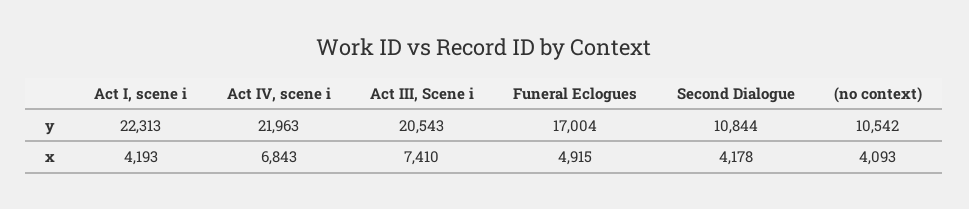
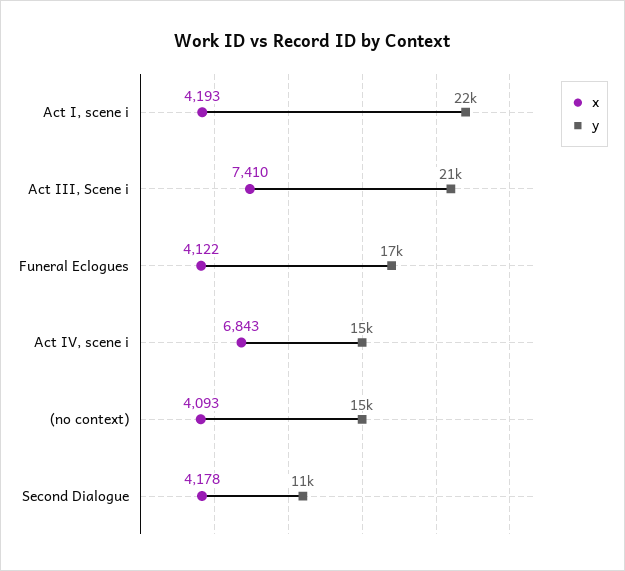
  {
    "y": {
      "Act I, scene i": 22313,
-     "Act IV, scene i": 21963,
+     "Act IV, scene i": 15000,
      "Act III, Scene i": 20543,
      "Funeral Eclogues": 17004,
      "Second Dialogue": 10844,
-     "(no context)": 10542
+     "(no context)": 15000
    },
    "x": {
      "Act I, scene i": 4193,
      "Act IV, scene i": 6843,
      "Act III, Scene i": 7410,
-     "Funeral Eclogues": 4915,
+     "Funeral Eclogues": 4122,
      "Second Dialogue": 4178,
      "(no context)": 4093
    }
  }

